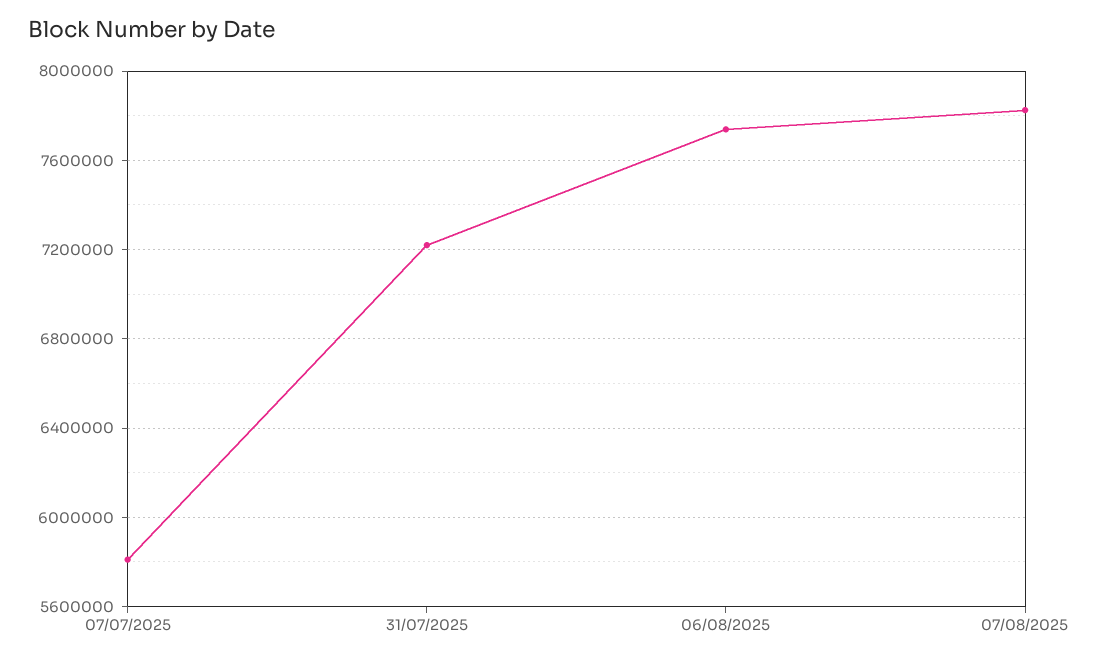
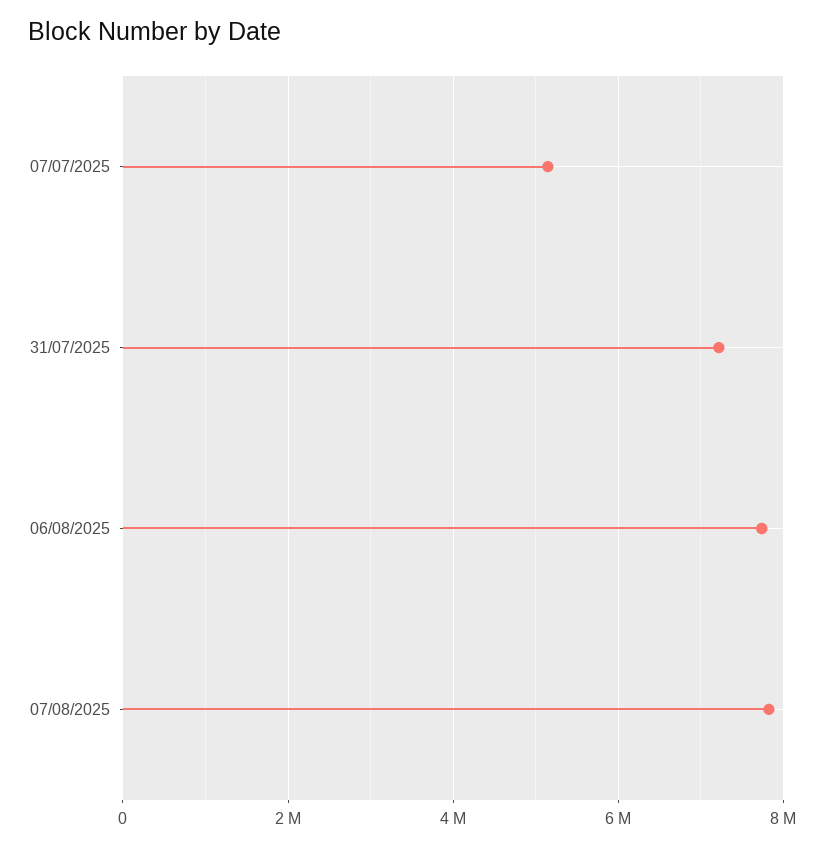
  {
-   "07/07/2025": 5800000,
+   "07/07/2025": 5200000,
    "31/07/2025": 7200000,
    "06/08/2025": 7750000,
    "07/08/2025": 7850000
  }

